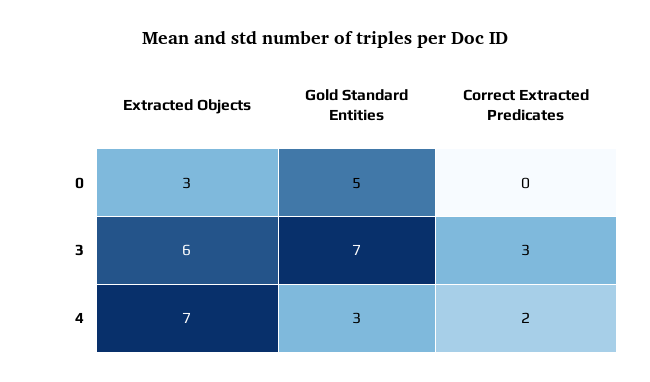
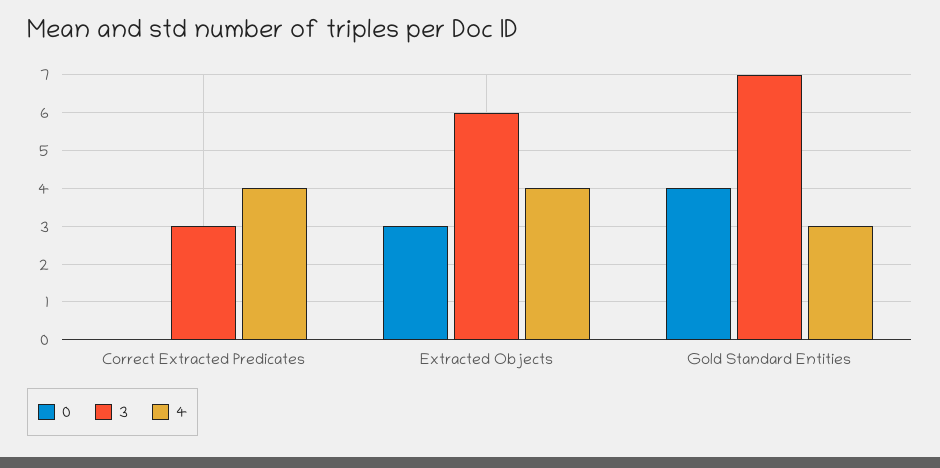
  {
    "0": {
      "Extracted Objects": 3,
-     "Gold Standard Entities": 5,
+     "Gold Standard Entities": 4,
      "Correct Extracted Predicates": 0
    },
    "3": {
      "Extracted Objects": 6,
      "Gold Standard Entities": 7,
      "Correct Extracted Predicates": 3
    },
    "4": {
-     "Extracted Objects": 7,
+     "Extracted Objects": 4,
      "Gold Standard Entities": 3,
-     "Correct Extracted Predicates": 2
+     "Correct Extracted Predicates": 4
    }
  }

